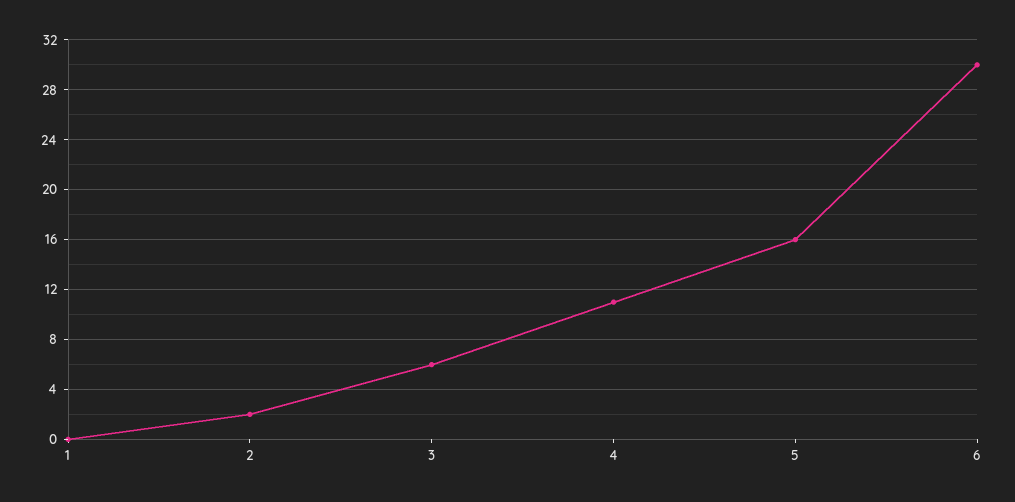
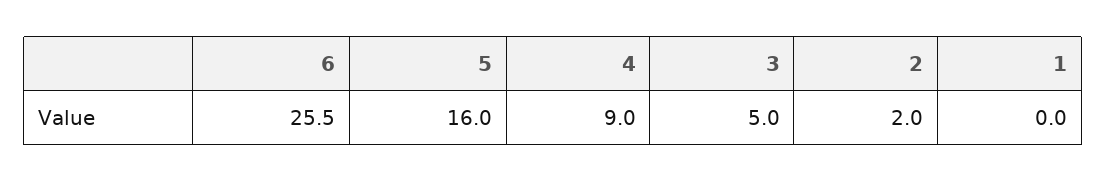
  {
    "1": 0,
    "2": 2,
-   "3": 6,
+   "3": 5,
-   "4": 11,
+   "4": 9,
    "5": 16,
-   "6": 30
+   "6": 25.5
  }

